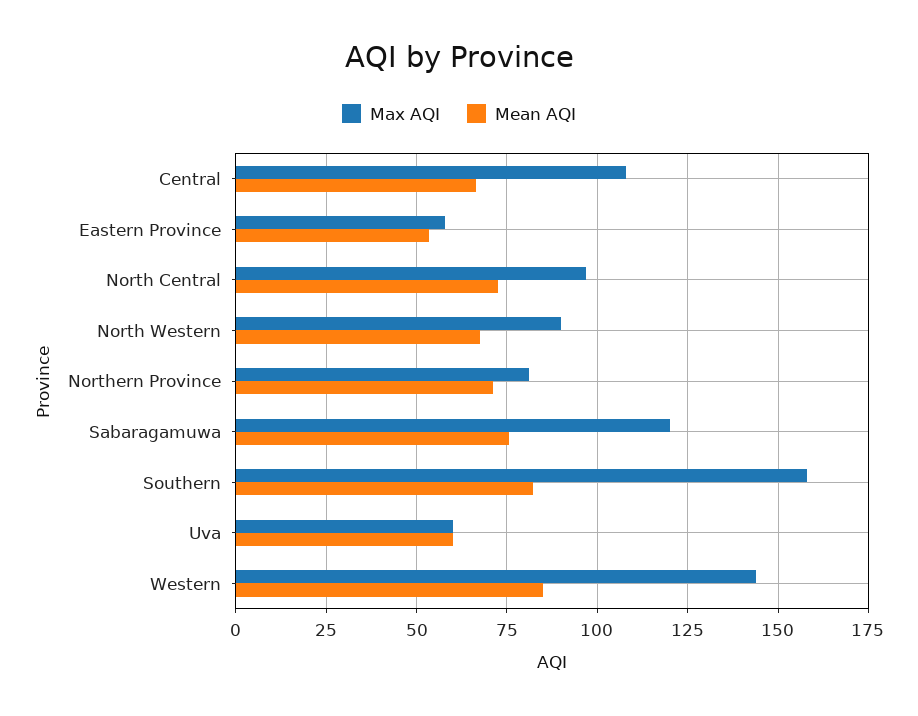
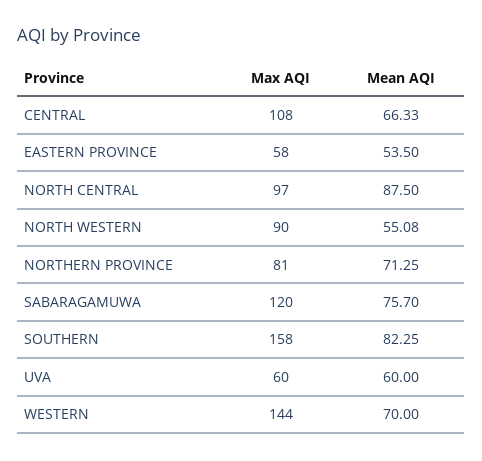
  {
    "Max AQI": {
      "Central": 108,
      "Eastern Province": 58,
      "North Central": 97,
      "North Western": 90,
      "Northern Province": 81,
      "Sabaragamuwa": 120,
      "Southern": 158,
      "Uva": 60,
      "Western": 144
    },
    "Mean AQI": {
      "Central": 66.33,
      "Eastern Province": 53.5,
-     "North Central": 72.5,
+     "North Central": 87.5,
-     "North Western": 67.5,
+     "North Western": 55.08,
      "Northern Province": 71.25,
      "Sabaragamuwa": 75.7,
      "Southern": 82.25,
      "Uva": 60,
-     "Western": 85
+     "Western": 70
    }
  }

